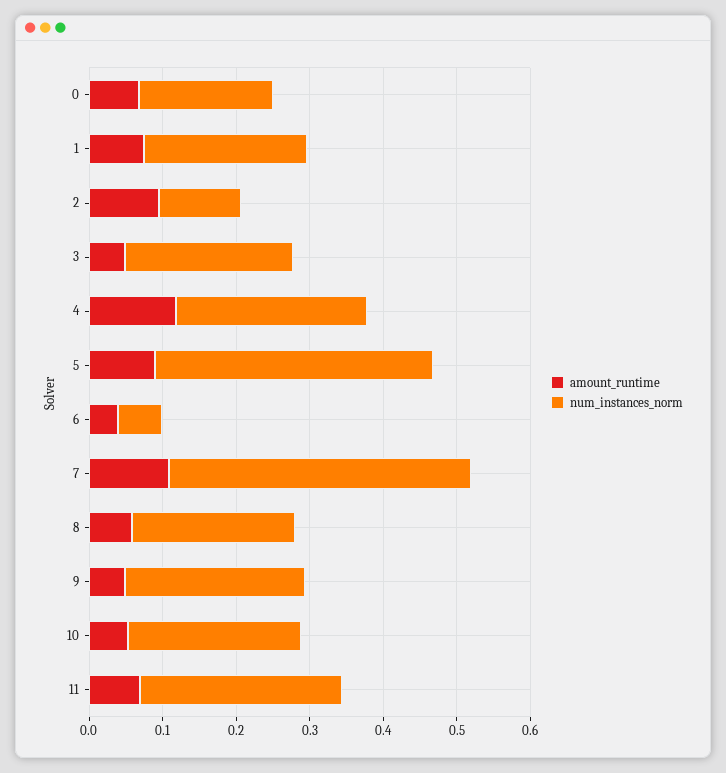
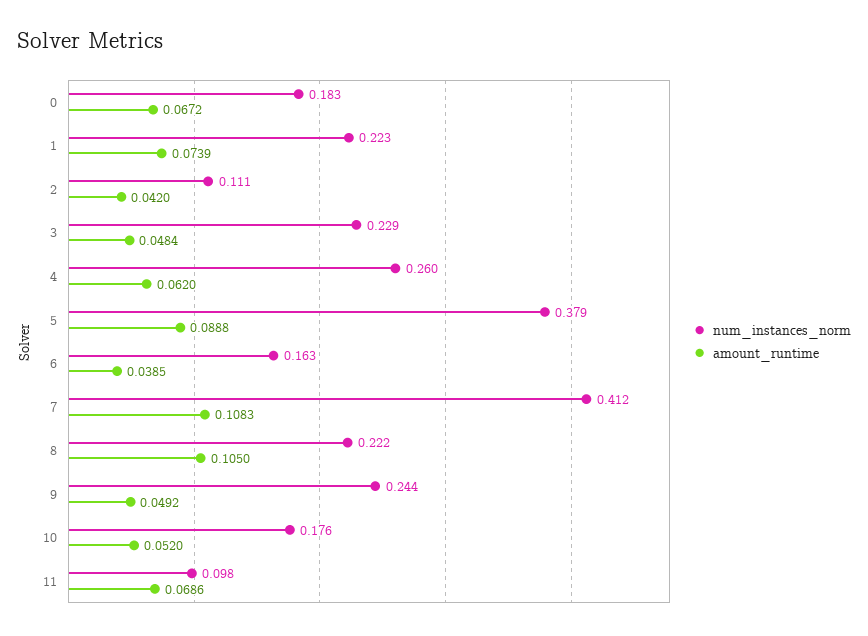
  {
    "amount_runtime": {
      "0": 0.0672,
      "1": 0.0739,
-     "2": 0.1,
+     "2": 0.042,
      "3": 0.0484,
-     "4": 0.12,
+     "4": 0.062,
      "5": 0.0888,
      "6": 0.0385,
      "7": 0.1083,
-     "8": 0.06,
+     "8": 0.105,
      "9": 0.0492,
      "10": 0.052,
      "11": 0.0686
    },
    "num_instances_norm": {
      "0": 0.183,
      "1": 0.223,
      "2": 0.111,
      "3": 0.229,
      "4": 0.26,
      "5": 0.379,
-     "6": 0.06,
+     "6": 0.163,
      "7": 0.412,
      "8": 0.222,
      "9": 0.244,
-     "10": 0.24,
+     "10": 0.176,
-     "11": 0.28
+     "11": 0.098
    }
  }

